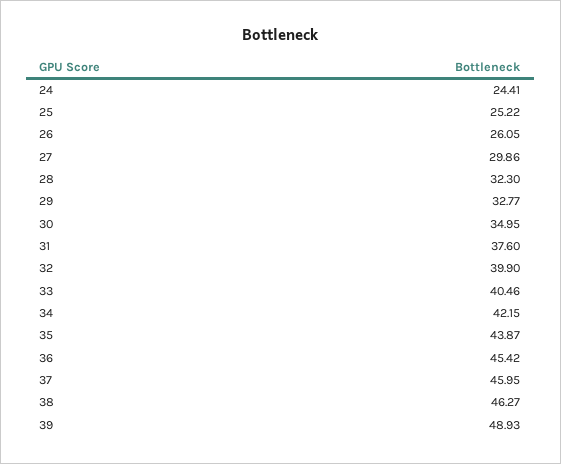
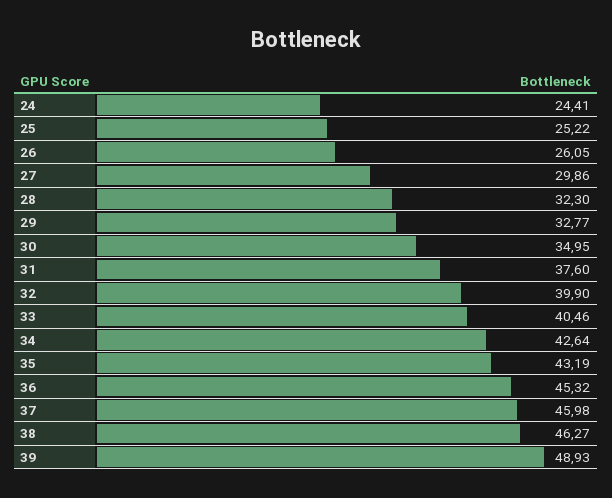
  {
    "24": 24.41,
    "25": 25.22,
    "26": 26.05,
    "27": 29.86,
    "28": 32.3,
    "29": 32.77,
    "30": 34.95,
    "31": 37.6,
    "32": 39.9,
    "33": 40.46,
-   "34": 42.15,
+   "34": 42.64,
-   "35": 43.87,
+   "35": 43.19,
-   "36": 45.42,
+   "36": 45.32,
-   "37": 45.95,
+   "37": 45.98,
    "38": 46.27,
    "39": 48.93
  }

